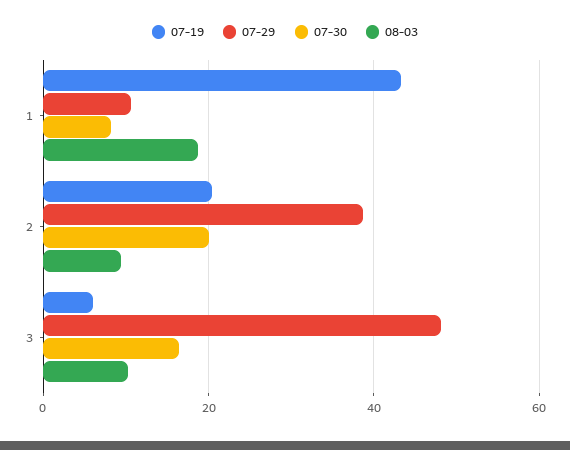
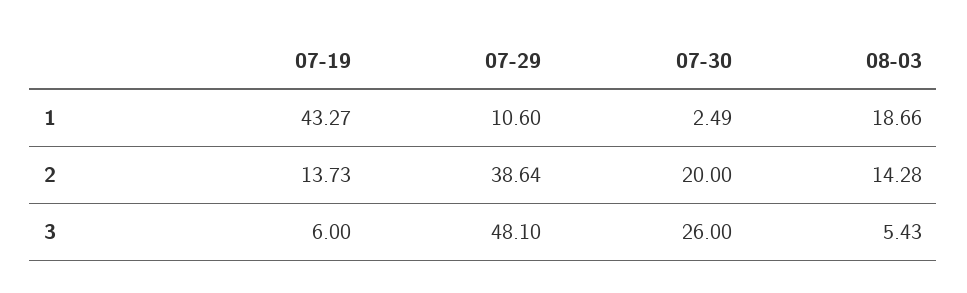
  {
    "07-19": {
      "1": 43.27,
-     "2": 20,
+     "2": 13.73,
      "3": 6
    },
    "07-29": {
      "1": 10.6,
      "2": 38.64,
      "3": 48.1
    },
    "07-30": {
-     "1": 8,
+     "1": 2.49,
      "2": 20,
-     "3": 16
+     "3": 26
    },
    "08-03": {
      "1": 18.66,
-     "2": 10,
+     "2": 14.28,
-     "3": 10
+     "3": 5.43
    }
  }

